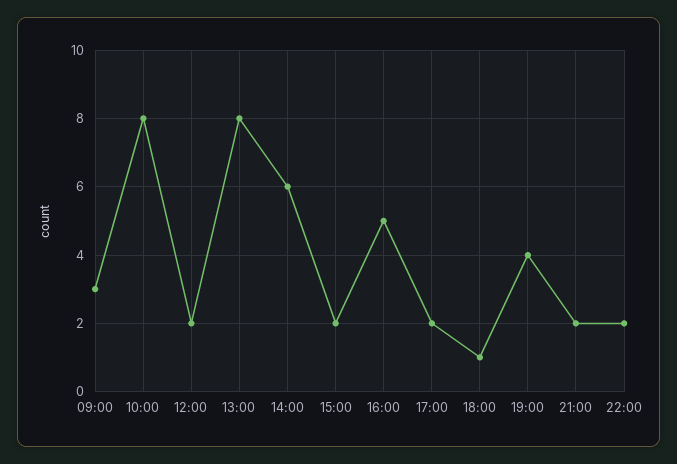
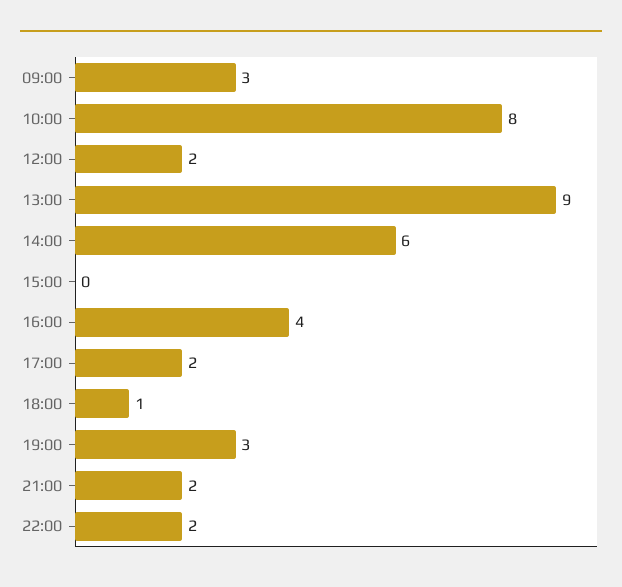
  {
    "09:00": 3,
    "10:00": 8,
    "12:00": 2,
-   "13:00": 8,
+   "13:00": 9,
    "14:00": 6,
-   "15:00": 2,
+   "15:00": 0,
-   "16:00": 5,
+   "16:00": 4,
    "17:00": 2,
    "18:00": 1,
-   "19:00": 4,
+   "19:00": 3,
    "21:00": 2,
    "22:00": 2
  }

